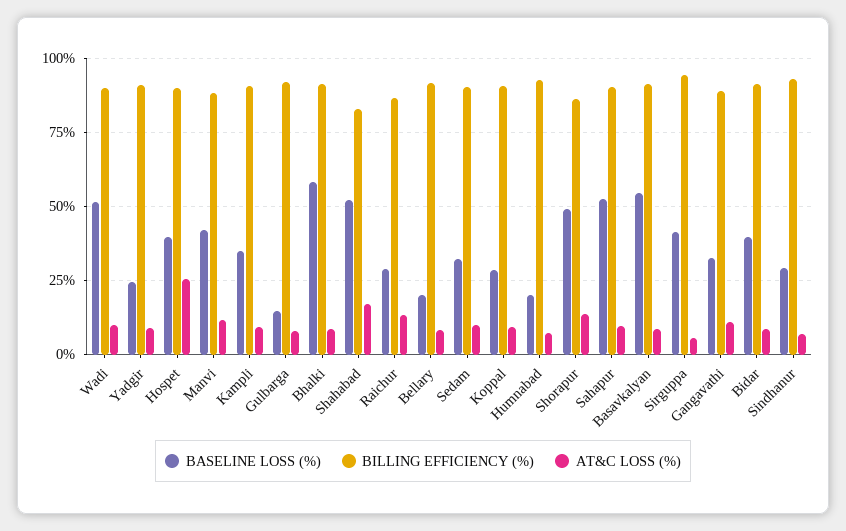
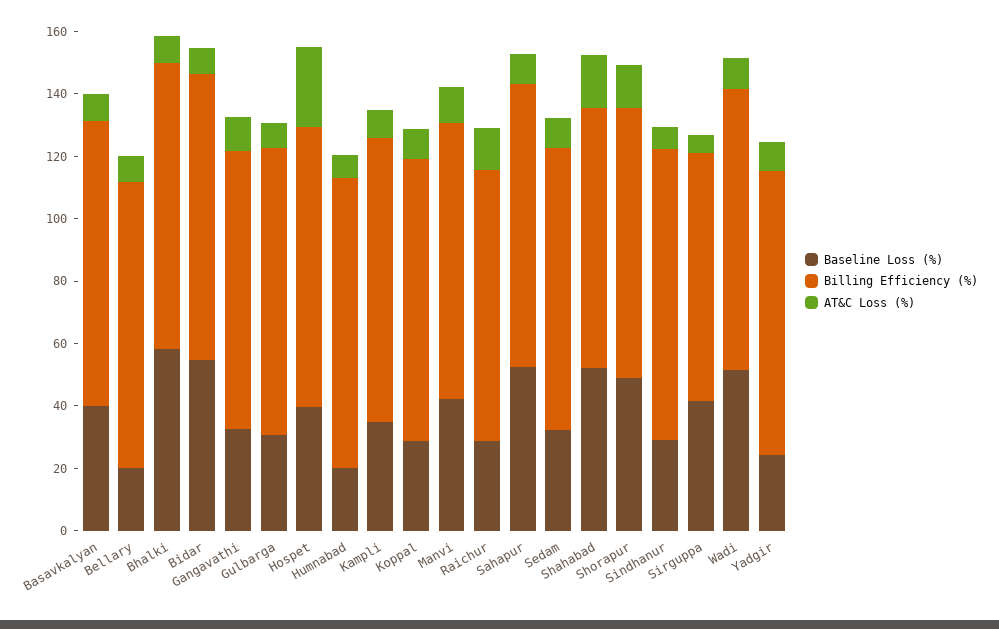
  {
    "BASELINE LOSS (%)": {
      "Wadi": 52.5,
      "Yadgir": 25,
      "Hospet": 40,
      "Manvi": 42.5,
      "Kampli": 35,
-     "Gulbarga": 15,
+     "Gulbarga": 30,
      "Bhalki": 57.5,
      "Shahabad": 52.5,
      "Raichur": 30,
      "Bellary": 20,
      "Sedam": 32.5,
      "Koppal": 27.5,
      "Humnabad": 20,
      "Shorapur": 50,
      "Sahapur": 52.5,
-     "Basavkalyan": 55,
+     "Basavkalyan": 40,
      "Sirguppa": 42.5,
      "Gangavathi": 32.5,
-     "Bidar": 40,
+     "Bidar": 55,
      "Sindhanur": 30
    },
    "BILLING EFFICIENCY (%)": {
      "Wadi": 90,
      "Yadgir": 90,
      "Hospet": 90,
      "Manvi": 87.5,
      "Kampli": 90,
      "Gulbarga": 92.5,
      "Bhalki": 92.5,
      "Shahabad": 82.5,
      "Raichur": 87.5,
      "Bellary": 92.5,
      "Sedam": 90,
      "Koppal": 90,
      "Humnabad": 92.5,
      "Shorapur": 87.5,
      "Sahapur": 90,
      "Basavkalyan": 92.5,
-     "Sirguppa": 95,
+     "Sirguppa": 80,
      "Gangavathi": 90,
      "Bidar": 92.5,
      "Sindhanur": 92.5
    },
    "AT&C LOSS (%)": {
      "Wadi": 10,
      "Yadgir": 10,
      "Hospet": 25,
      "Manvi": 12.5,
      "Kampli": 10,
      "Gulbarga": 7.5,
      "Bhalki": 7.5,
      "Shahabad": 17.5,
      "Raichur": 12.5,
      "Bellary": 7.5,
      "Sedam": 10,
      "Koppal": 10,
      "Humnabad": 7.5,
      "Shorapur": 12.5,
      "Sahapur": 10,
      "Basavkalyan": 7.5,
      "Sirguppa": 5,
      "Gangavathi": 10,
      "Bidar": 7.5,
      "Sindhanur": 7.5
    }
  }

